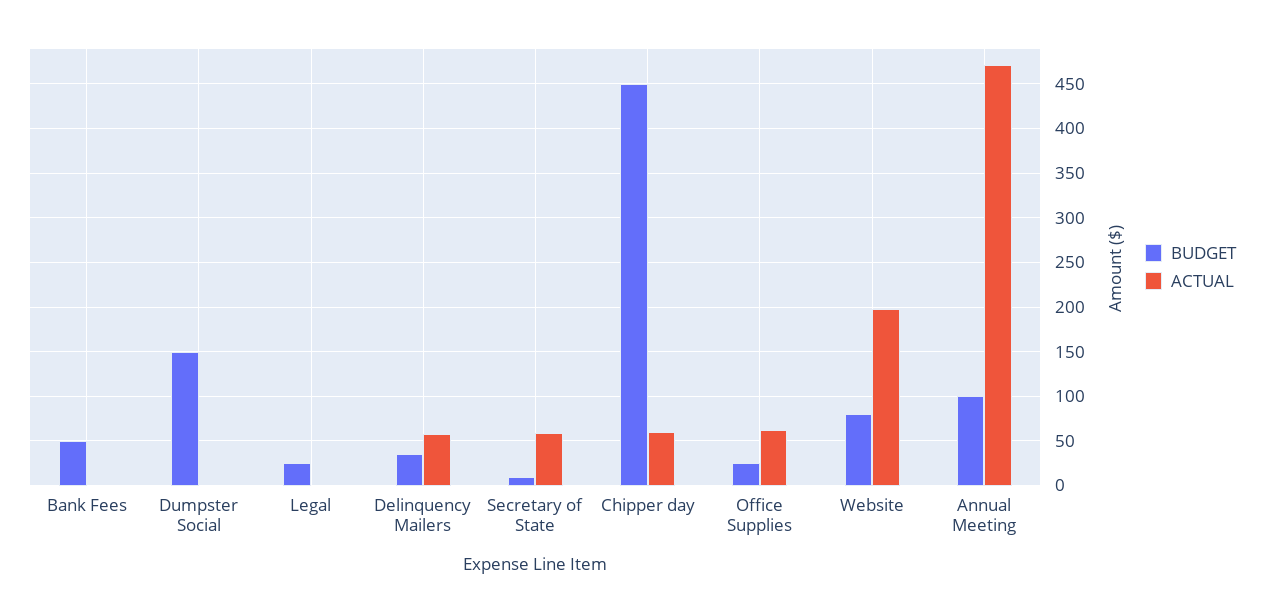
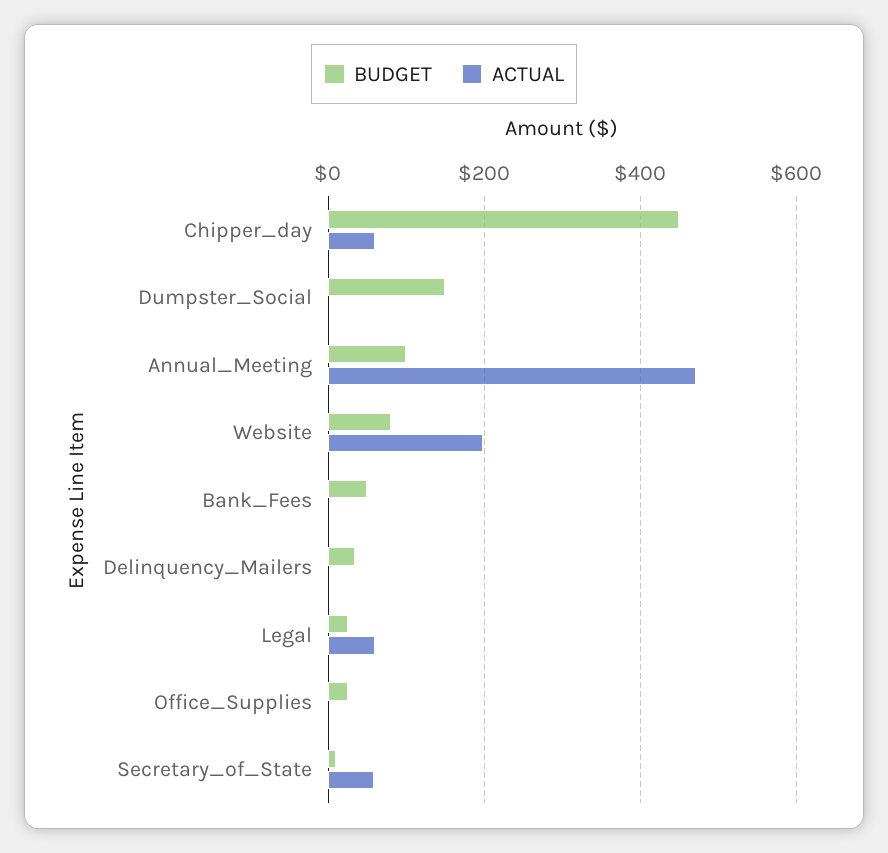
  {
    "BUDGET": {
      "Bank Fees": 50,
      "Dumpster Social": 150,
      "Legal": 30,
      "Delinquency Mailers": 40,
      "Secretary of State": 10,
      "Chipper day": 450,
      "Office Supplies": 30,
      "Website": 80,
      "Annual Meeting": 100
    },
    "ACTUAL": {
      "Bank Fees": 0,
      "Dumpster Social": 0,
-     "Legal": 0,
+     "Legal": 60,
-     "Delinquency Mailers": 60,
+     "Delinquency Mailers": 0,
      "Secretary of State": 60,
      "Chipper day": 60,
-     "Office Supplies": 60,
+     "Office Supplies": 0,
      "Website": 200,
      "Annual Meeting": 470
    }
  }

